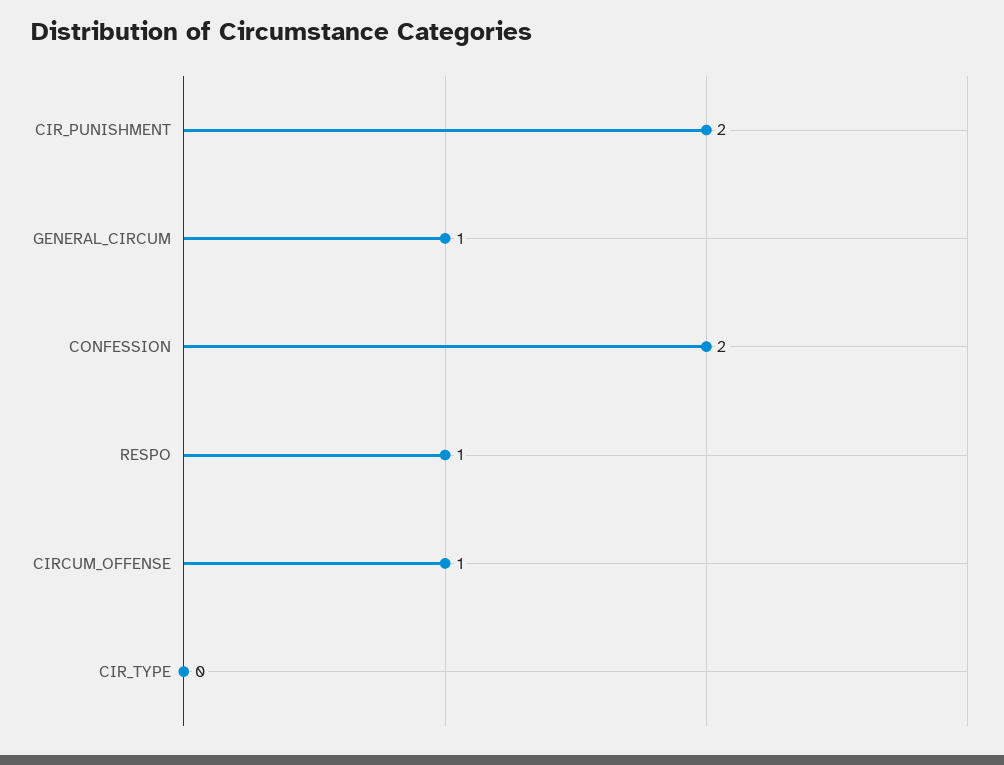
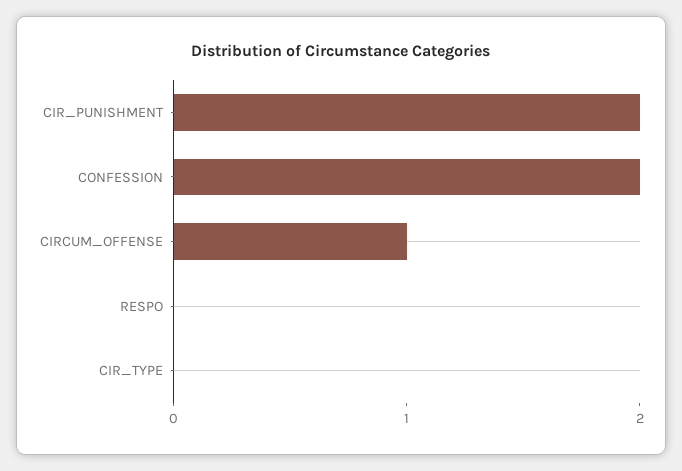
  {
    "CIR_PUNISHMENT": 2,
-   "GENERAL_CIRCUM": 1,
    "CONFESSION": 2,
-   "RESPO": 1,
+   "RESPO": 0,
    "CIRCUM_OFFENSE": 1,
    "CIR_TYPE": 0
  }

